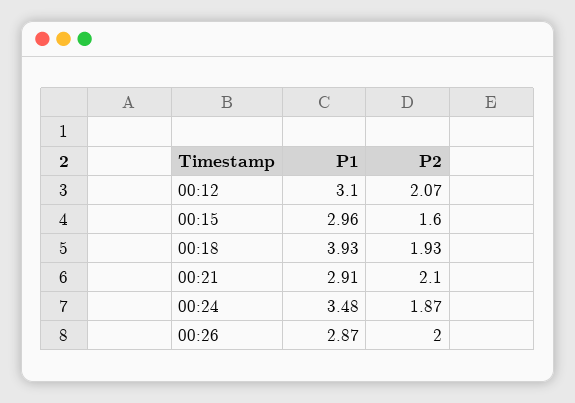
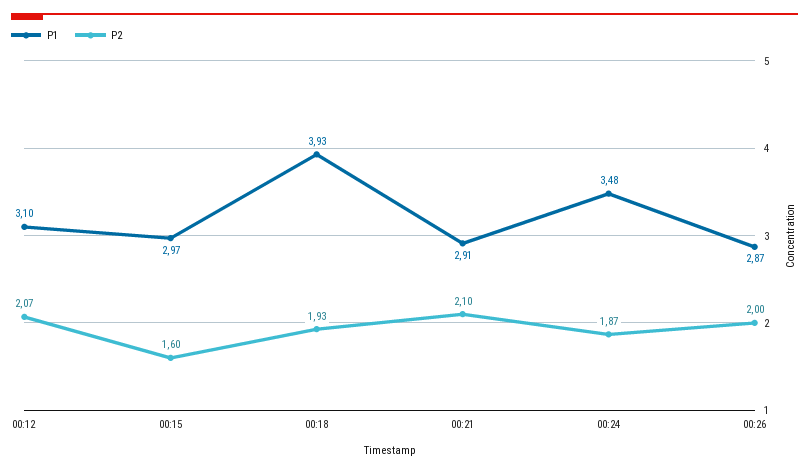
  {
    "P1": {
      "00:12": 3.1,
-     "00:15": 2.96,
+     "00:15": 2.97,
      "00:18": 3.93,
      "00:21": 2.91,
      "00:24": 3.48,
      "00:26": 2.87
    },
    "P2": {
      "00:12": 2.07,
      "00:15": 1.6,
      "00:18": 1.93,
      "00:21": 2.1,
      "00:24": 1.87,
      "00:26": 2
    }
  }

